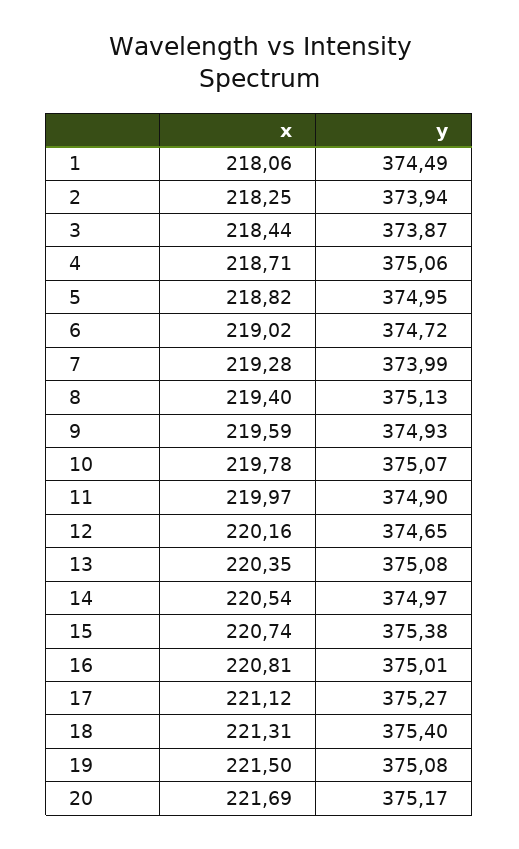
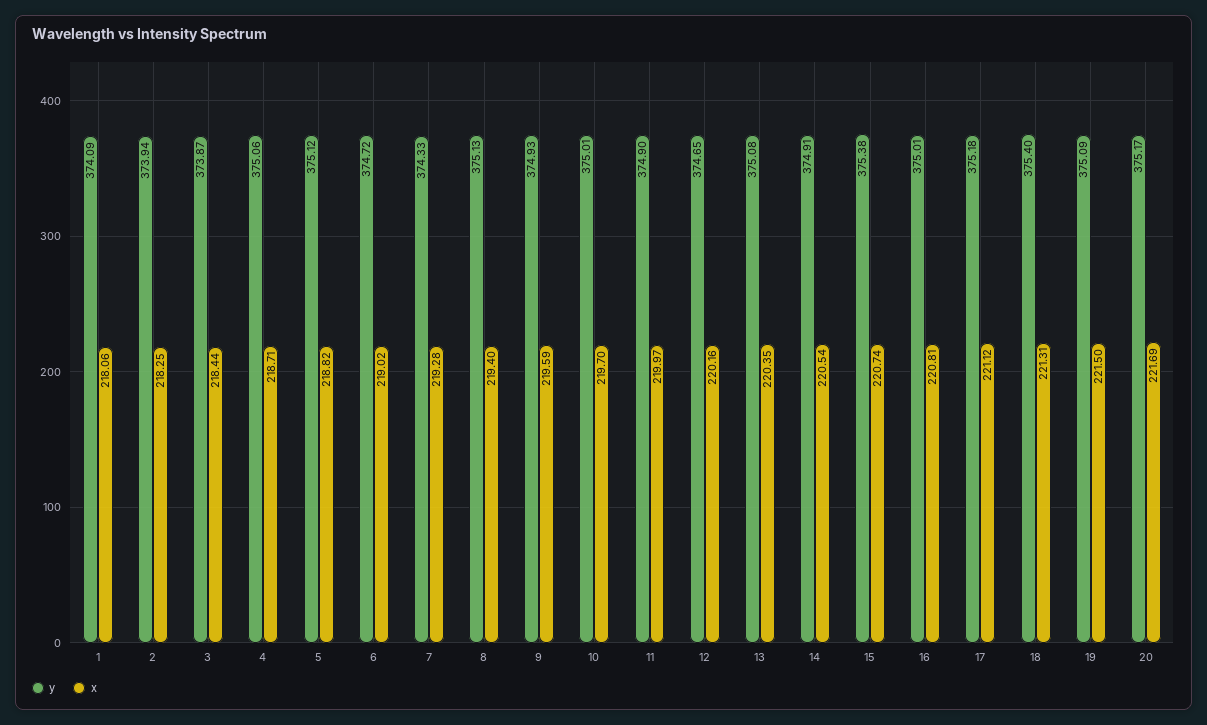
  {
    "x": {
      "1": 218.06,
      "2": 218.25,
      "3": 218.44,
      "4": 218.71,
      "5": 218.82,
      "6": 219.02,
      "7": 219.28,
      "8": 219.4,
      "9": 219.59,
-     "10": 219.78,
+     "10": 219.7,
      "11": 219.97,
      "12": 220.16,
      "13": 220.35,
      "14": 220.54,
      "15": 220.74,
      "16": 220.81,
      "17": 221.12,
      "18": 221.31,
      "19": 221.5,
      "20": 221.69
    },
    "y": {
-     "1": 374.49,
+     "1": 374.09,
      "2": 373.94,
      "3": 373.87,
      "4": 375.06,
-     "5": 374.95,
+     "5": 375.12,
      "6": 374.72,
-     "7": 373.99,
+     "7": 374.33,
      "8": 375.13,
      "9": 374.93,
-     "10": 375.07,
+     "10": 375.01,
      "11": 374.9,
      "12": 374.65,
      "13": 375.08,
-     "14": 374.97,
+     "14": 374.91,
      "15": 375.38,
      "16": 375.01,
-     "17": 375.27,
+     "17": 375.18,
      "18": 375.4,
-     "19": 375.08,
+     "19": 375.09,
      "20": 375.17
    }
  }

